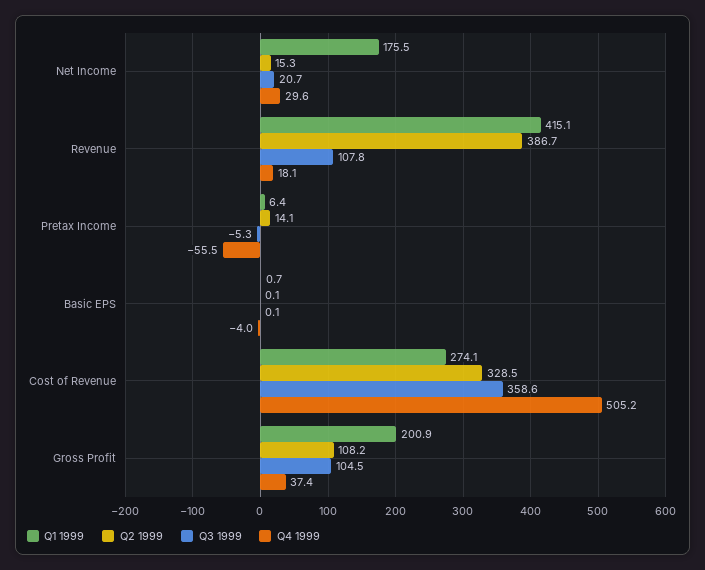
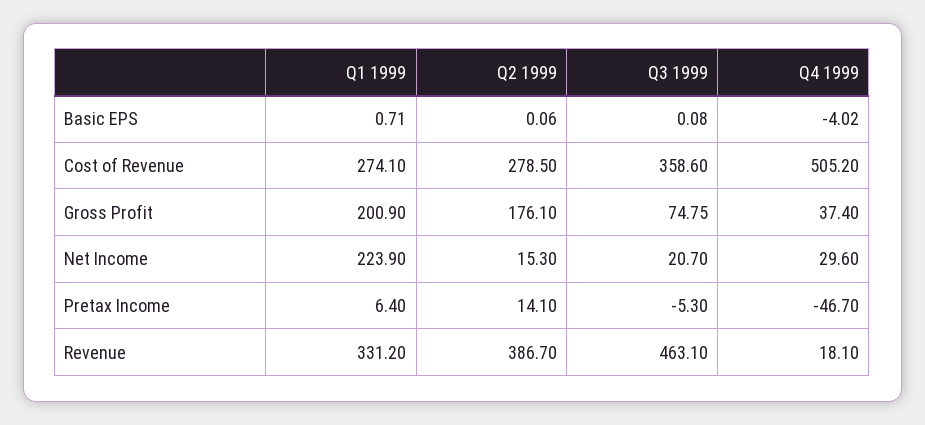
  {
    "Q1 1999": {
-     "Net Income": 175.5,
+     "Net Income": 223.9,
-     "Revenue": 415.1,
+     "Revenue": 331.2,
      "Pretax Income": 6.4,
      "Basic EPS": 0.71,
      "Cost of Revenue": 274.1,
      "Gross Profit": 200.9
    },
    "Q2 1999": {
      "Net Income": 15.3,
      "Revenue": 386.7,
      "Pretax Income": 14.1,
      "Basic EPS": 0.06,
-     "Cost of Revenue": 328.5,
+     "Cost of Revenue": 278.5,
-     "Gross Profit": 108.2
+     "Gross Profit": 176.1
    },
    "Q3 1999": {
      "Net Income": 20.7,
-     "Revenue": 107.8,
+     "Revenue": 463.1,
      "Pretax Income": -5.3,
      "Basic EPS": 0.08,
      "Cost of Revenue": 358.6,
-     "Gross Profit": 104.5
+     "Gross Profit": 74.75
    },
    "Q4 1999": {
      "Net Income": 29.6,
      "Revenue": 18.1,
-     "Pretax Income": -55.5,
+     "Pretax Income": -46.7,
      "Basic EPS": -4.02,
      "Cost of Revenue": 505.2,
      "Gross Profit": 37.4
    }
  }

